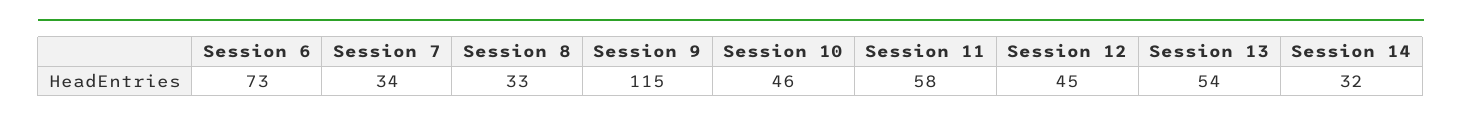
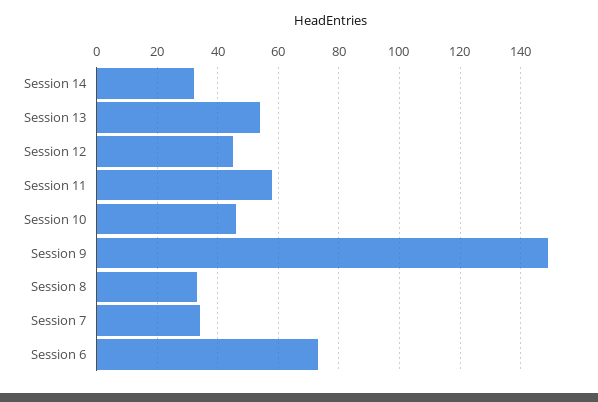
  {
    "Session 6": 73,
    "Session 7": 34,
    "Session 8": 33,
-   "Session 9": 115,
+   "Session 9": 150,
    "Session 10": 46,
    "Session 11": 58,
    "Session 12": 45,
    "Session 13": 54,
    "Session 14": 32
  }

